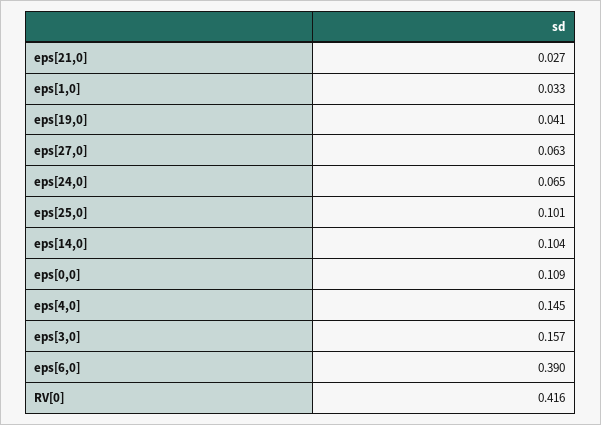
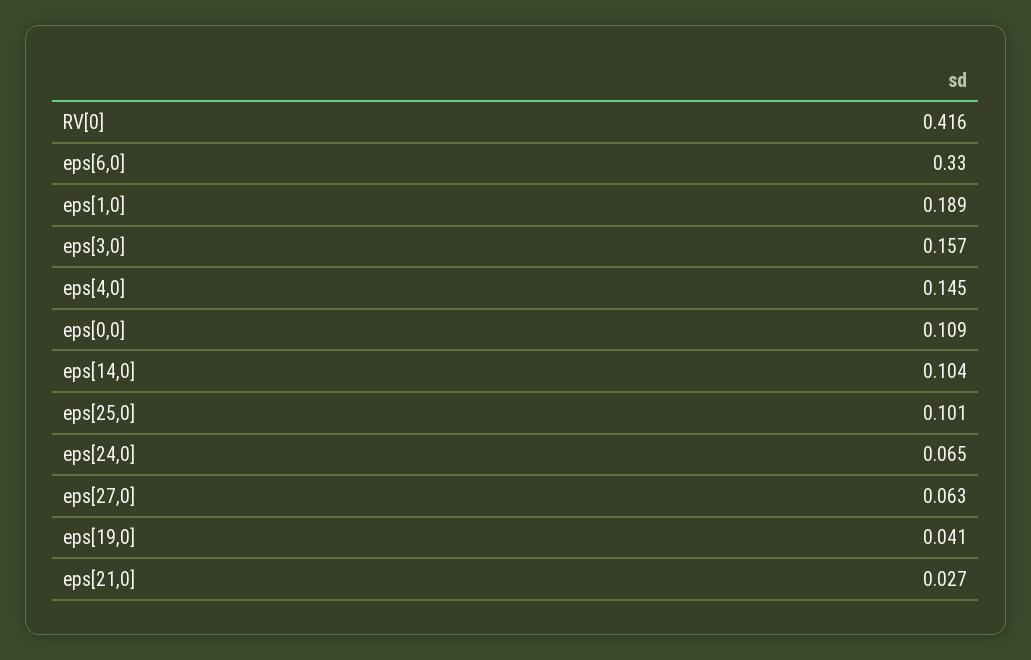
  {
    "eps[21,0]": 0.027,
-   "eps[1,0]": 0.033,
+   "eps[1,0]": 0.189,
    "eps[19,0]": 0.041,
    "eps[27,0]": 0.063,
    "eps[24,0]": 0.065,
    "eps[25,0]": 0.101,
    "eps[14,0]": 0.104,
    "eps[0,0]": 0.109,
    "eps[4,0]": 0.145,
    "eps[3,0]": 0.157,
-   "eps[6,0]": 0.39,
+   "eps[6,0]": 0.33,
    "RV[0]": 0.416
  }

